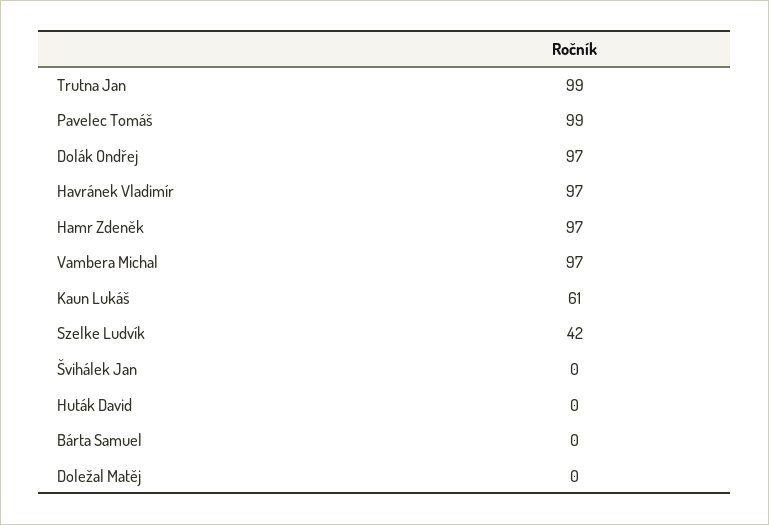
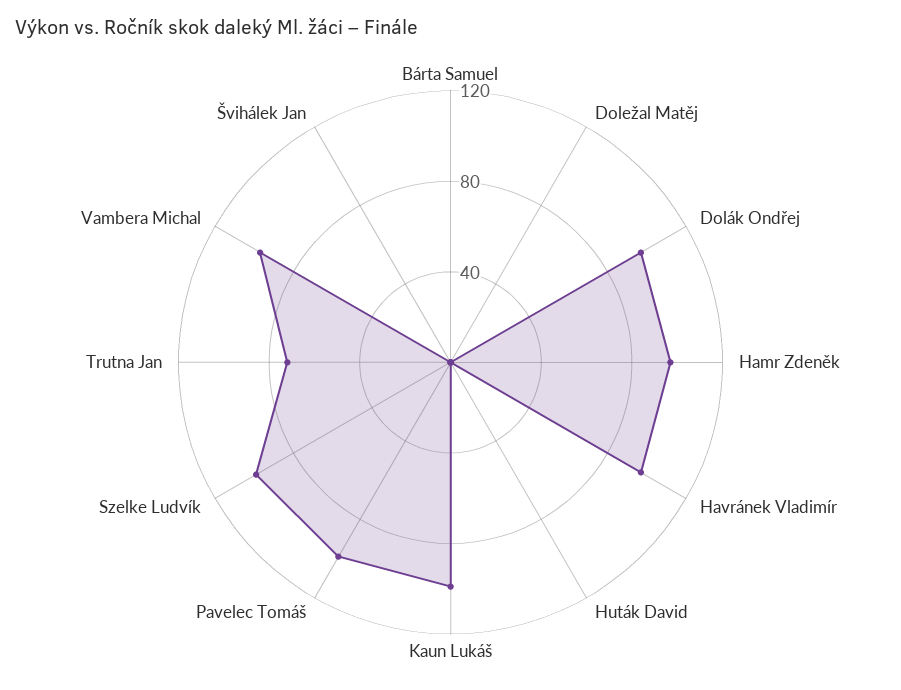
  {
-   "Trutna Jan": 99,
+   "Trutna Jan": 70,
    "Pavelec Tomáš": 99,
    "Dolák Ondřej": 97,
    "Havránek Vladimír": 97,
    "Hamr Zdeněk": 97,
    "Vambera Michal": 97,
-   "Kaun Lukáš": 61,
+   "Kaun Lukáš": 100,
-   "Szelke Ludvík": 42,
+   "Szelke Ludvík": 100,
    "Švihálek Jan": 0,
    "Huták David": 0,
    "Bárta Samuel": 0,
    "Doležal Matěj": 0
  }

